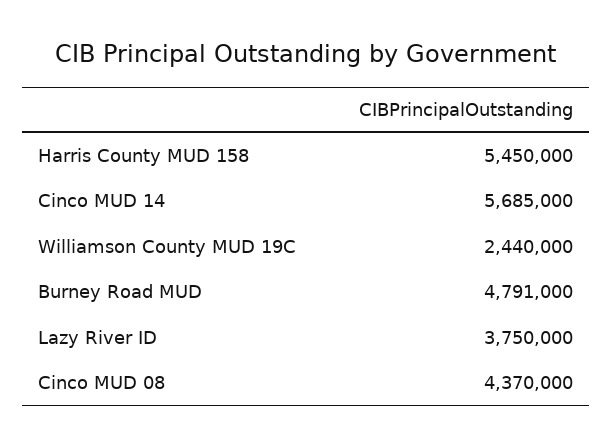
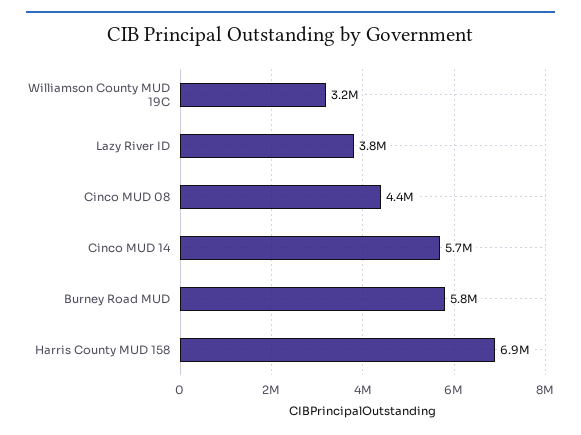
  {
-   "Harris County MUD 158": 5450000,
+   "Harris County MUD 158": 6900000,
    "Cinco MUD 14": 5685000,
-   "Williamson County MUD 19C": 2440000,
+   "Williamson County MUD 19C": 3200000,
-   "Burney Road MUD": 4791000,
+   "Burney Road MUD": 5800000,
    "Lazy River ID": 3750000,
    "Cinco MUD 08": 4370000
  }

